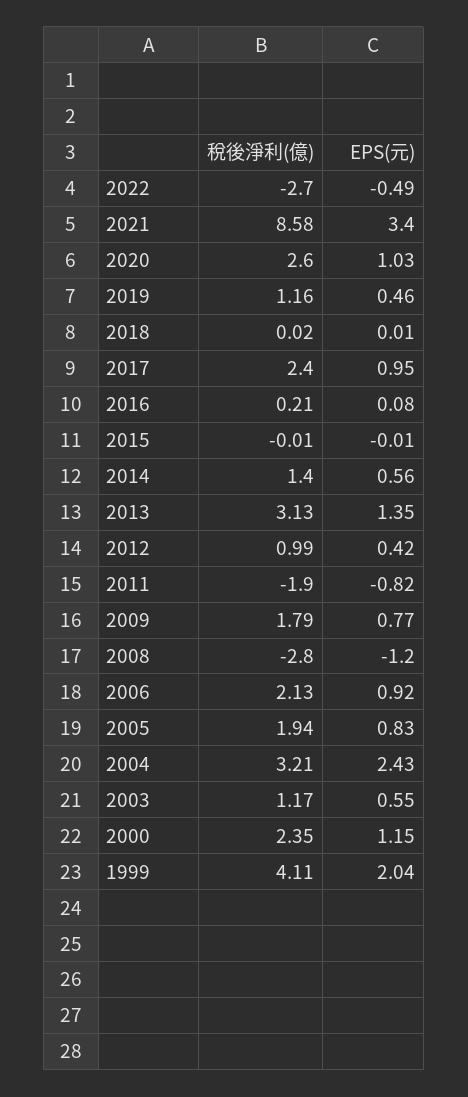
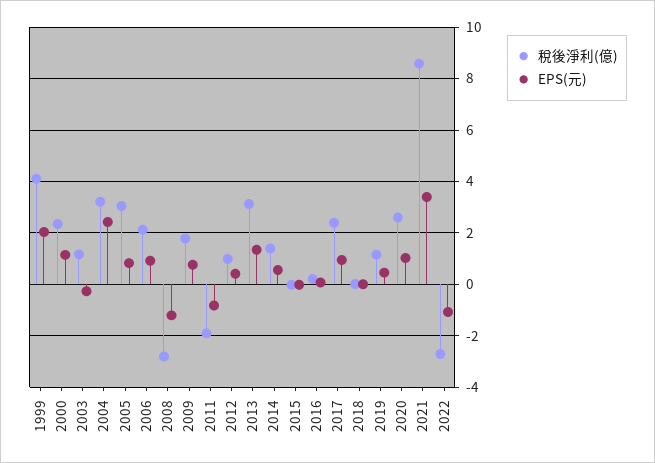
  {
    "稅後淨利(億)": {
      "2022": -2.7,
      "2021": 8.58,
      "2020": 2.6,
      "2019": 1.16,
      "2018": 0.02,
      "2017": 2.4,
      "2016": 0.21,
      "2015": -0.01,
      "2014": 1.4,
      "2013": 3.13,
      "2012": 0.99,
      "2011": -1.9,
      "2009": 1.79,
      "2008": -2.8,
      "2006": 2.13,
-     "2005": 1.94,
+     "2005": 3,
      "2004": 3.21,
      "2003": 1.17,
      "2000": 2.35,
      "1999": 4.11
    },
    "EPS(元)": {
-     "2022": -0.49,
+     "2022": -1,
      "2021": 3.4,
      "2020": 1.03,
      "2019": 0.46,
      "2018": 0.01,
      "2017": 0.95,
      "2016": 0.08,
      "2015": -0.01,
      "2014": 0.56,
      "2013": 1.35,
      "2012": 0.42,
      "2011": -0.82,
      "2009": 0.77,
      "2008": -1.2,
      "2006": 0.92,
      "2005": 0.83,
      "2004": 2.43,
-     "2003": 0.55,
+     "2003": -0.25,
      "2000": 1.15,
      "1999": 2.04
    }
  }

